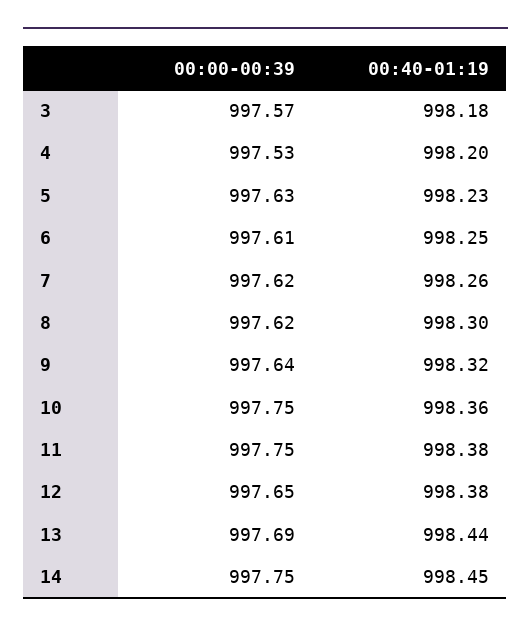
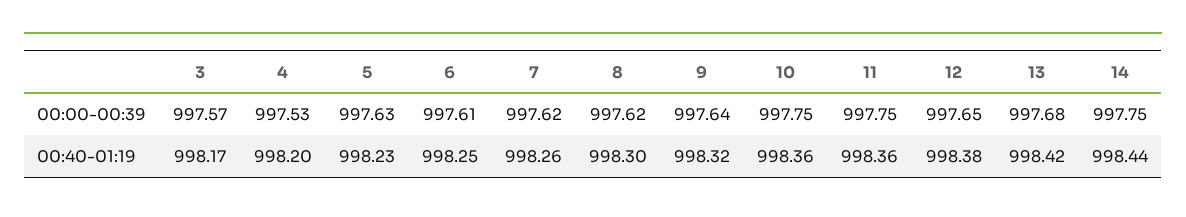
  {
    "00:00-00:39": {
      "3": 997.57,
      "4": 997.53,
      "5": 997.63,
      "6": 997.61,
      "7": 997.62,
      "8": 997.62,
      "9": 997.64,
      "10": 997.75,
      "11": 997.75,
      "12": 997.65,
-     "13": 997.69,
+     "13": 997.68,
      "14": 997.75
    },
    "00:40-01:19": {
-     "3": 998.18,
+     "3": 998.17,
      "4": 998.2,
      "5": 998.23,
      "6": 998.25,
      "7": 998.26,
      "8": 998.3,
      "9": 998.32,
      "10": 998.36,
-     "11": 998.38,
+     "11": 998.36,
      "12": 998.38,
-     "13": 998.44,
+     "13": 998.42,
-     "14": 998.45
+     "14": 998.44
    }
  }

